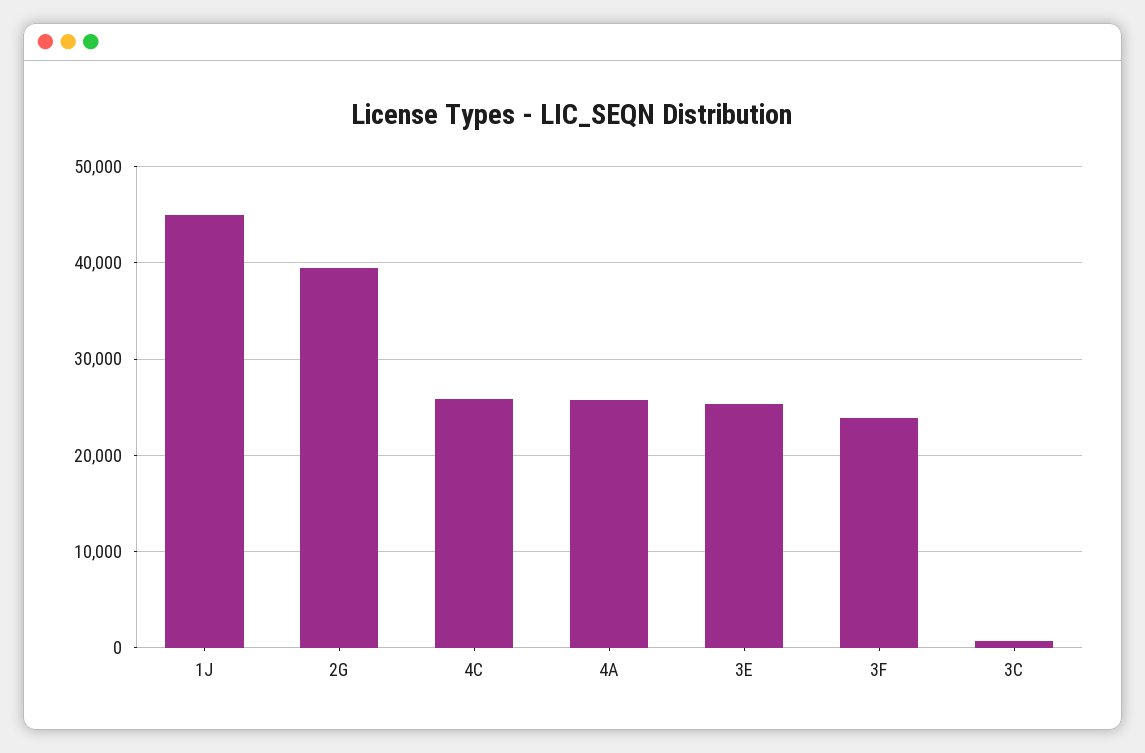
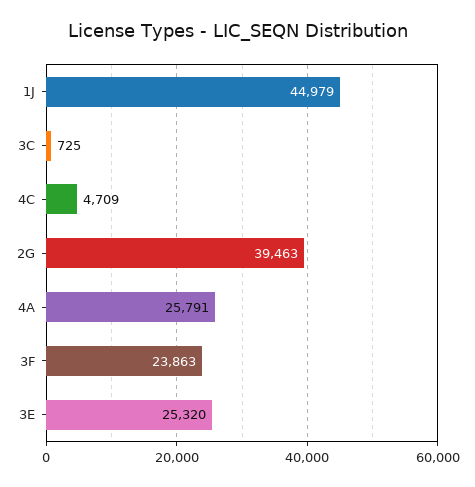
  {
    "1J": 44979,
    "2G": 39463,
-   "4C": 26000,
+   "4C": 4709,
    "4A": 25791,
    "3E": 25320,
    "3F": 23863,
    "3C": 725
  }

